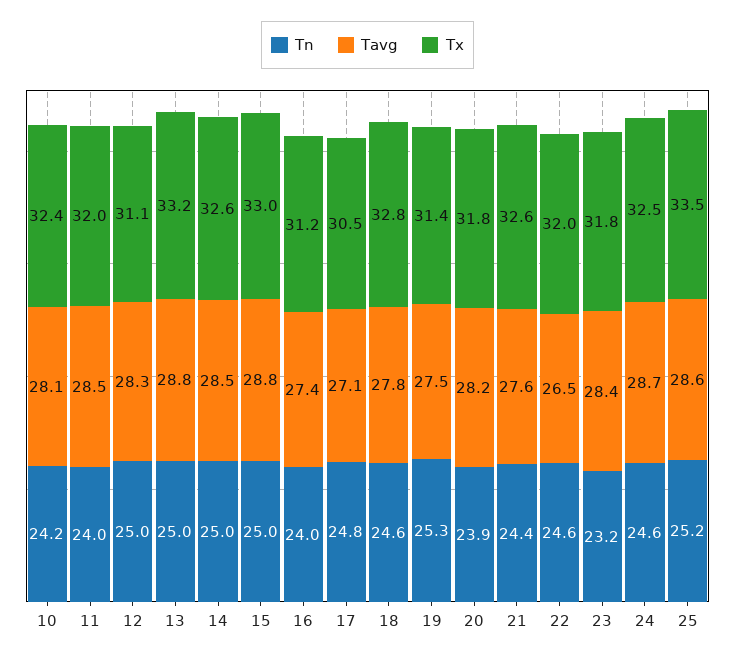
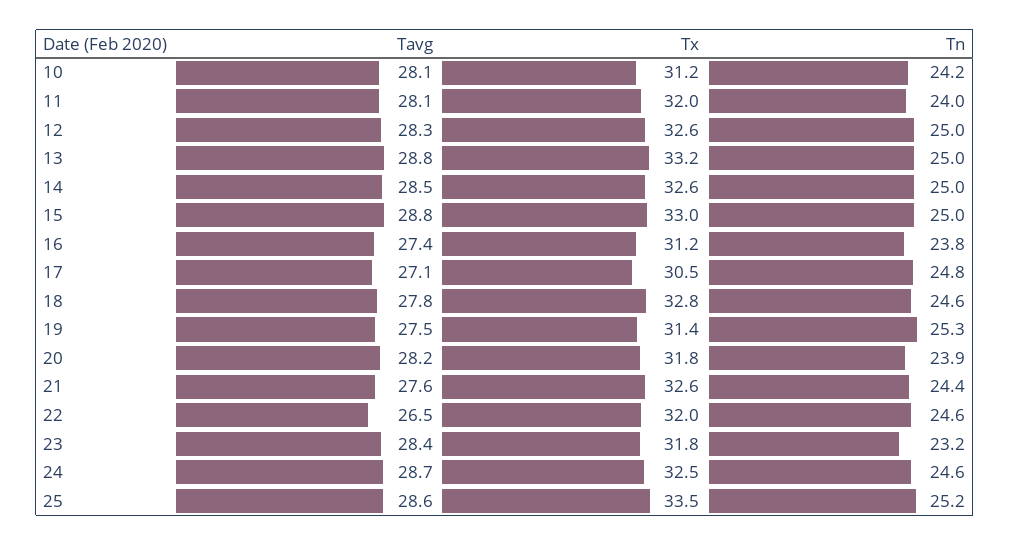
  {
    "Tn": {
      "10": 24.2,
      "11": 24,
      "12": 25,
      "13": 25,
      "14": 25,
      "15": 25,
-     "16": 24,
+     "16": 23.8,
      "17": 24.8,
      "18": 24.6,
      "19": 25.3,
      "20": 23.9,
      "21": 24.4,
      "22": 24.6,
      "23": 23.2,
      "24": 24.6,
      "25": 25.2
    },
    "Tavg": {
      "10": 28.1,
-     "11": 28.5,
+     "11": 28.1,
      "12": 28.3,
      "13": 28.8,
      "14": 28.5,
      "15": 28.8,
      "16": 27.4,
      "17": 27.1,
      "18": 27.8,
      "19": 27.5,
      "20": 28.2,
      "21": 27.6,
      "22": 26.5,
      "23": 28.4,
      "24": 28.7,
      "25": 28.6
    },
    "Tx": {
-     "10": 32.4,
+     "10": 31.2,
      "11": 32,
-     "12": 31.1,
+     "12": 32.6,
      "13": 33.2,
      "14": 32.6,
      "15": 33,
      "16": 31.2,
      "17": 30.5,
      "18": 32.8,
      "19": 31.4,
      "20": 31.8,
      "21": 32.6,
      "22": 32,
      "23": 31.8,
      "24": 32.5,
      "25": 33.5
    }
  }

